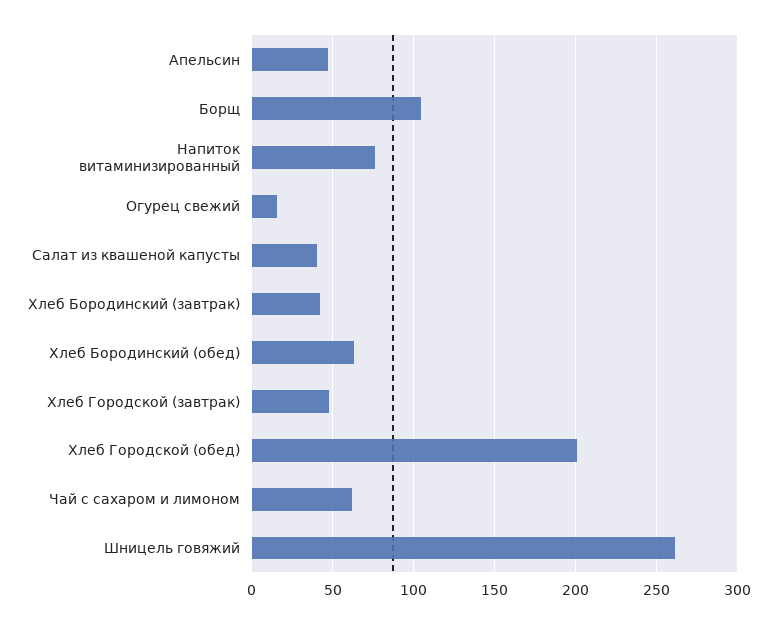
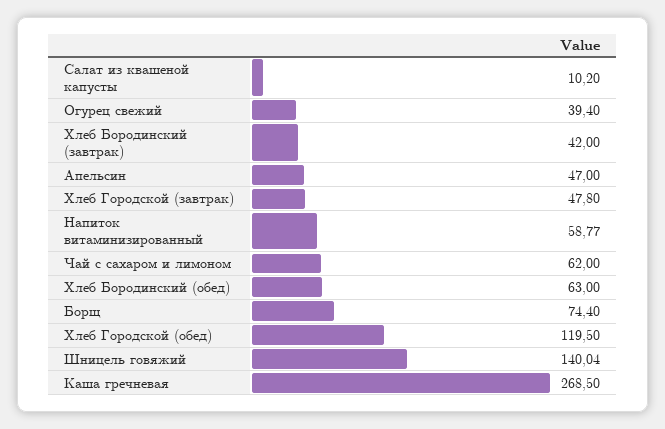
  {
    "Апельсин": 47,
-   "Борщ": 105,
+   "Борщ": 74.4,
-   "Напиток витаминизированный": 75,
+   "Напиток витаминизированный": 58.77,
-   "Огурец свежий": 15,
+   "Огурец свежий": 39.4,
-   "Салат из квашеной капусты": 40,
+   "Салат из квашеной капусты": 10.2,
    "Хлеб Бородинский (завтрак)": 42,
    "Хлеб Бородинский (обед)": 63,
    "Хлеб Городской (завтрак)": 47.8,
-   "Хлеб Городской (обед)": 200,
+   "Хлеб Городской (обед)": 119.5,
    "Чай с сахаром и лимоном": 62,
-   "Шницель говяжий": 260
+   "Шницель говяжий": 140.04,
+   "Каша гречневая": 268.5
  }

